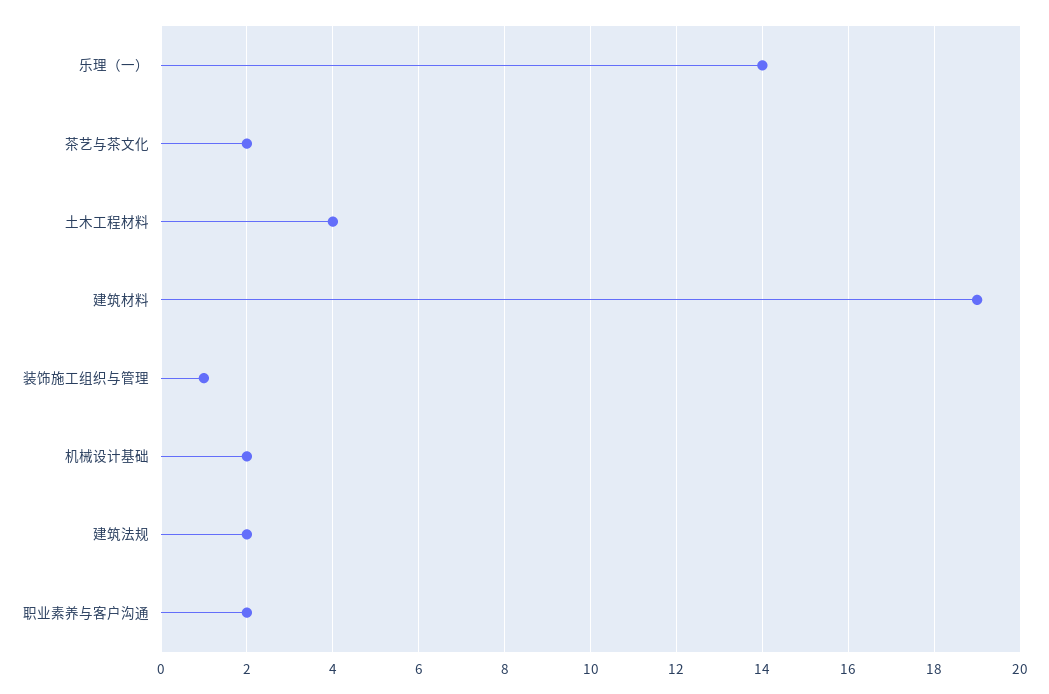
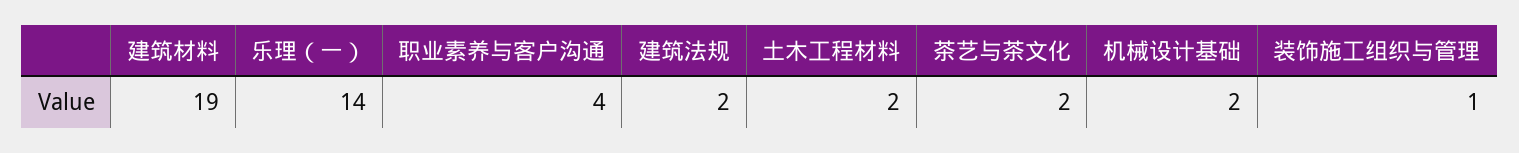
  {
    "乐理（一）": 14,
    "茶艺与茶文化": 2,
-   "土木工程材料": 4,
+   "土木工程材料": 2,
    "建筑材料": 19,
    "装饰施工组织与管理": 1,
    "机械设计基础": 2,
    "建筑法规": 2,
-   "职业素养与客户沟通": 2
+   "职业素养与客户沟通": 4
  }

